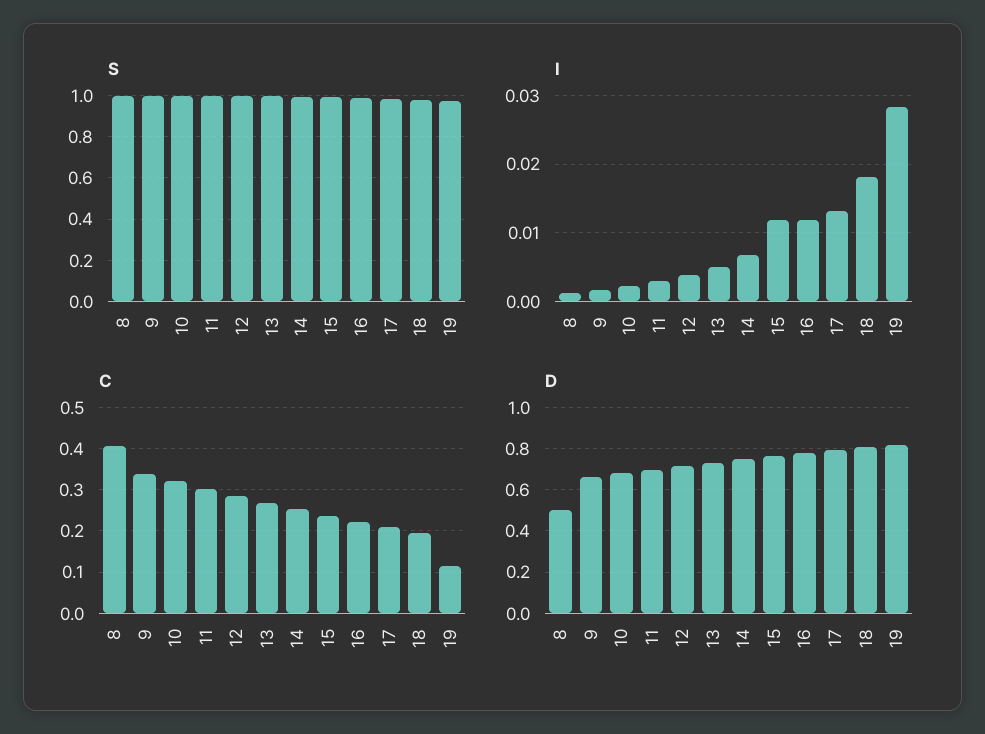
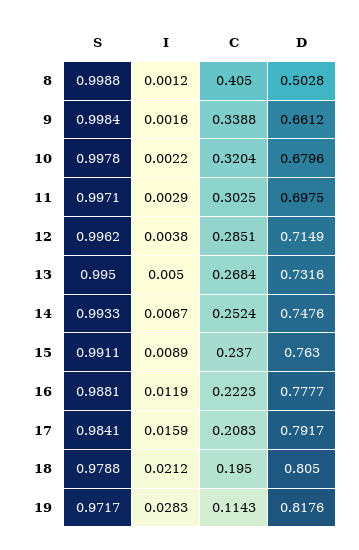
  {
    "S": {
      "8": 0.9988,
      "9": 0.9984,
      "10": 0.9978,
      "11": 0.9971,
      "12": 0.9962,
      "13": 0.995,
      "14": 0.9933,
      "15": 0.9911,
      "16": 0.9881,
      "17": 0.9841,
      "18": 0.9788,
      "19": 0.9717
    },
    "I": {
      "8": 0.0012,
      "9": 0.0016,
      "10": 0.0022,
      "11": 0.0029,
      "12": 0.0038,
      "13": 0.005,
      "14": 0.0067,
-     "15": 0.012,
+     "15": 0.0089,
      "16": 0.0119,
-     "17": 0.013,
+     "17": 0.0159,
-     "18": 0.018,
+     "18": 0.0212,
      "19": 0.0283
    },
    "C": {
      "8": 0.405,
      "9": 0.3388,
      "10": 0.3204,
      "11": 0.3025,
      "12": 0.2851,
      "13": 0.2684,
      "14": 0.2524,
      "15": 0.237,
      "16": 0.2223,
      "17": 0.2083,
      "18": 0.195,
      "19": 0.1143
    },
    "D": {
      "8": 0.5028,
      "9": 0.6612,
      "10": 0.6796,
      "11": 0.6975,
      "12": 0.7149,
      "13": 0.7316,
      "14": 0.7476,
      "15": 0.763,
      "16": 0.7777,
      "17": 0.7917,
      "18": 0.805,
      "19": 0.8176
    }
  }

